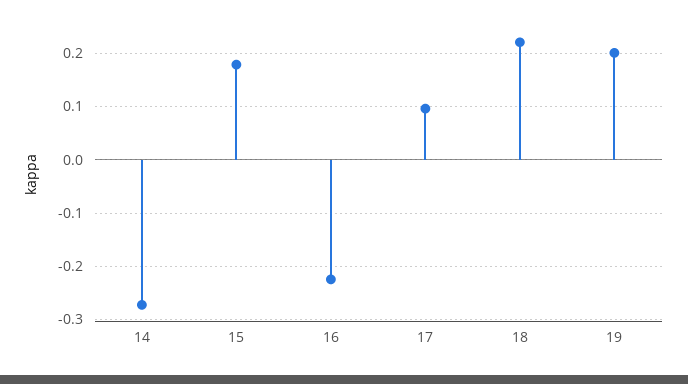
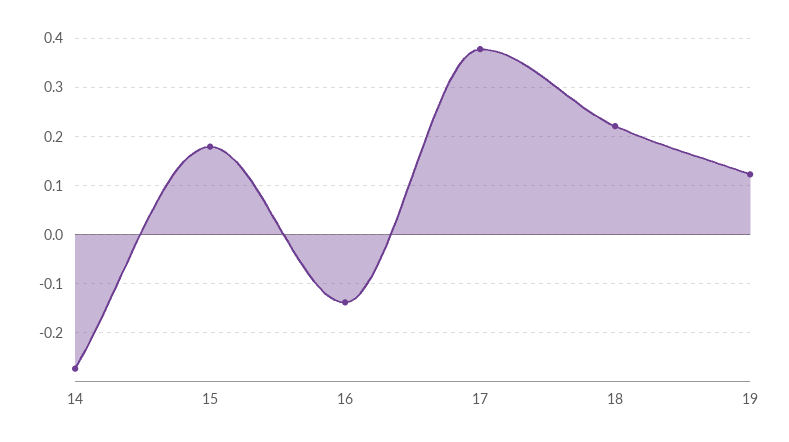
  {
    "14": -0.28,
    "15": 0.18,
-   "16": -0.22,
+   "16": -0.14,
-   "17": 0.1,
+   "17": 0.38,
    "18": 0.22,
-   "19": 0.2
+   "19": 0.12
  }

